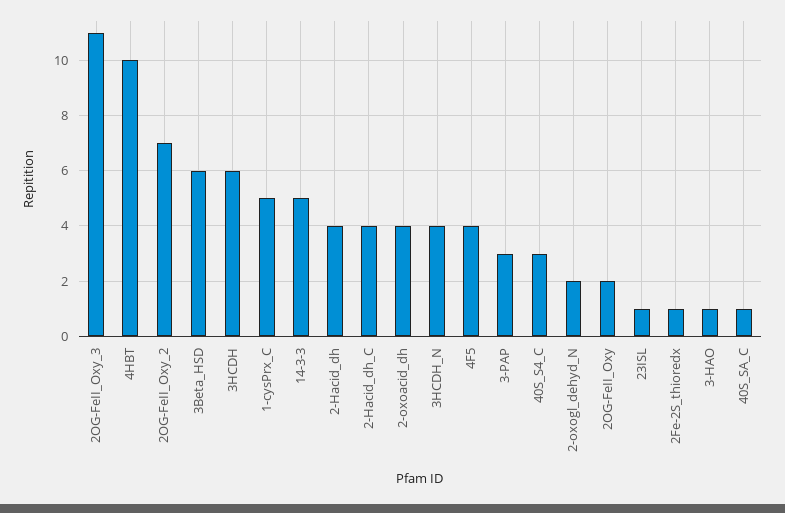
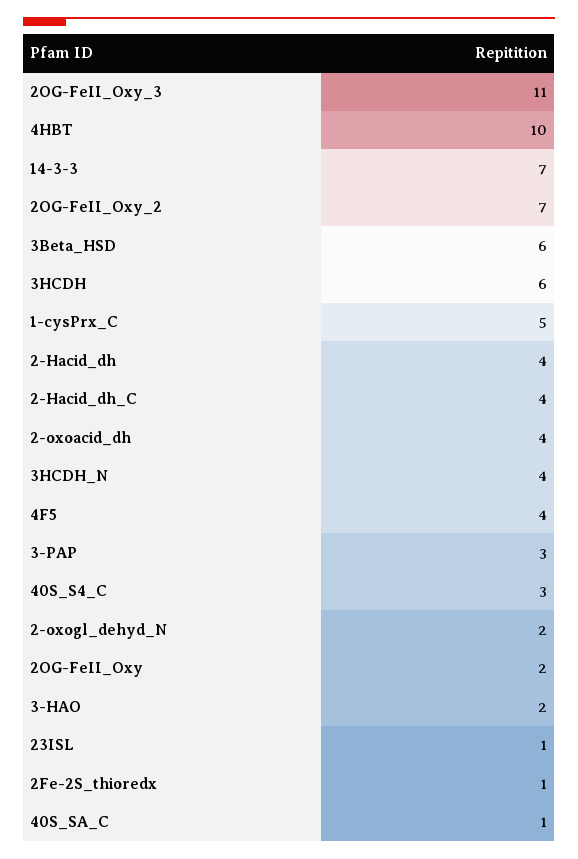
  {
    "2OG-FeII_Oxy_3": 11,
    "4HBT": 10,
    "2OG-FeII_Oxy_2": 7,
    "3Beta_HSD": 6,
    "3HCDH": 6,
    "1-cysPrx_C": 5,
-   "14-3-3": 5,
+   "14-3-3": 7,
    "2-Hacid_dh": 4,
    "2-Hacid_dh_C": 4,
    "2-oxoacid_dh": 4,
    "3HCDH_N": 4,
    "4F5": 4,
    "3-PAP": 3,
    "40S_S4_C": 3,
    "2-oxogl_dehyd_N": 2,
    "2OG-FeII_Oxy": 2,
    "23ISL": 1,
    "2Fe-2S_thioredx": 1,
-   "3-HAO": 1,
+   "3-HAO": 2,
    "40S_SA_C": 1
  }

